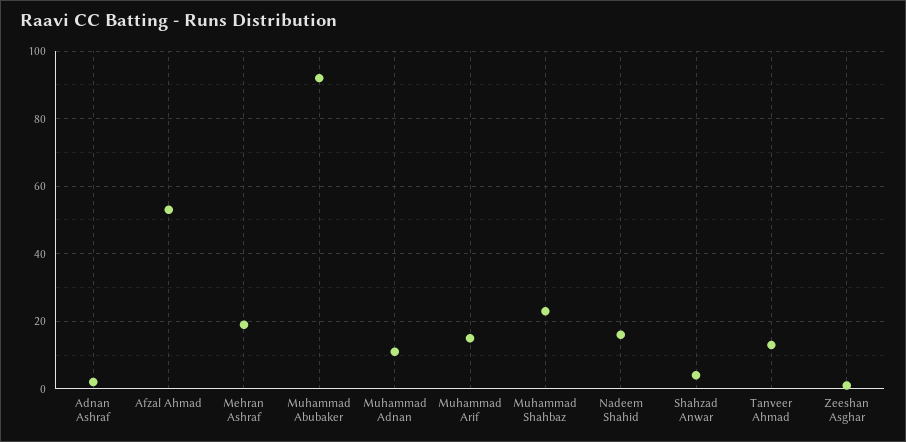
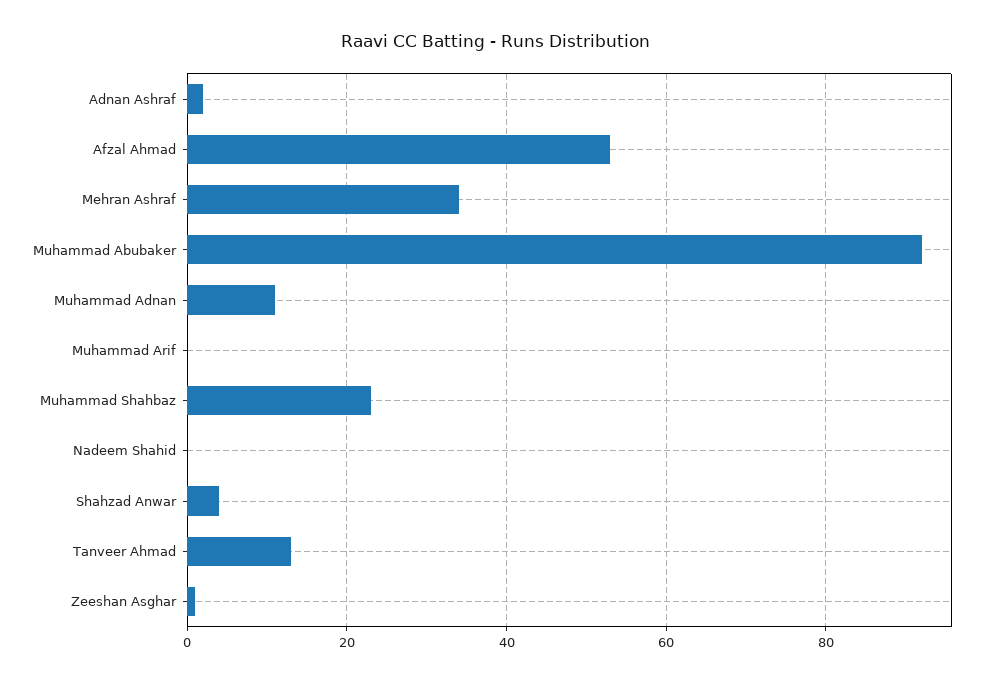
  {
    "Adnan Ashraf": 0,
    "Afzal Ahmad": 55,
-   "Mehran Ashraf": 20,
+   "Mehran Ashraf": 35,
    "Muhammad Abubaker": 90,
    "Muhammad Adnan": 10,
-   "Muhammad Arif": 15,
+   "Muhammad Arif": 0,
    "Muhammad Shahbaz": 25,
-   "Nadeem Shahid": 15,
+   "Nadeem Shahid": 0,
    "Shahzad Anwar": 5,
    "Tanveer Ahmad": 15,
    "Zeeshan Asghar": 0
  }

